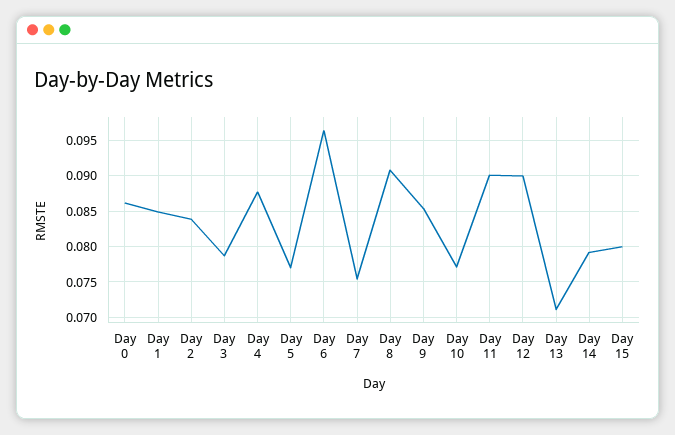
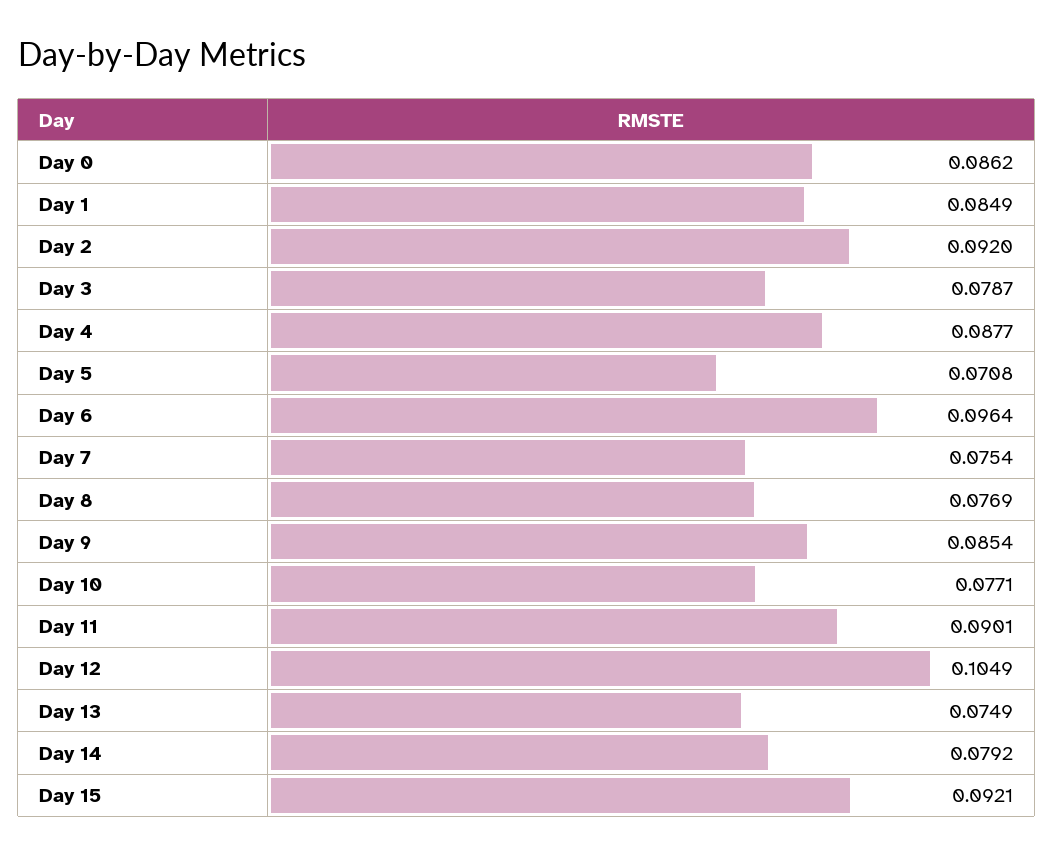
  {
    "Day 0": 0.0862,
    "Day 1": 0.0849,
-   "Day 2": 0.084,
+   "Day 2": 0.092,
    "Day 3": 0.0787,
    "Day 4": 0.0877,
-   "Day 5": 0.077,
+   "Day 5": 0.0708,
    "Day 6": 0.0964,
    "Day 7": 0.0754,
-   "Day 8": 0.091,
+   "Day 8": 0.0769,
    "Day 9": 0.0854,
    "Day 10": 0.0771,
    "Day 11": 0.0901,
-   "Day 12": 0.09,
+   "Day 12": 0.1049,
-   "Day 13": 0.071,
+   "Day 13": 0.0749,
    "Day 14": 0.0792,
-   "Day 15": 0.08
+   "Day 15": 0.0921
  }

